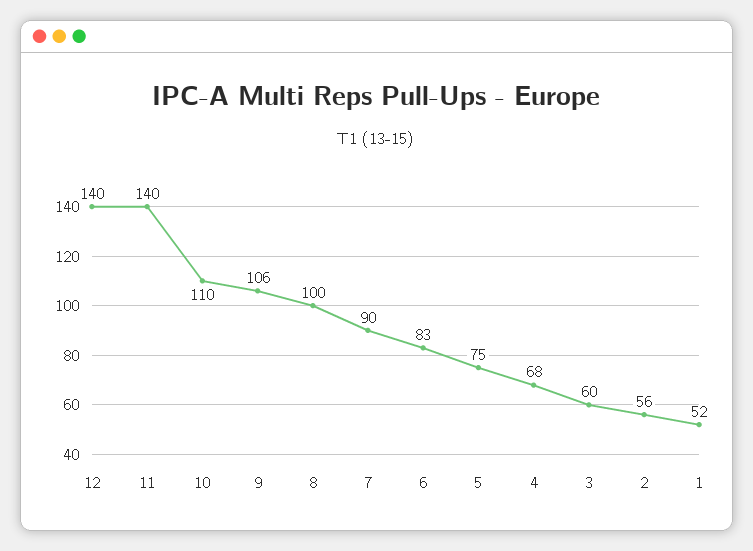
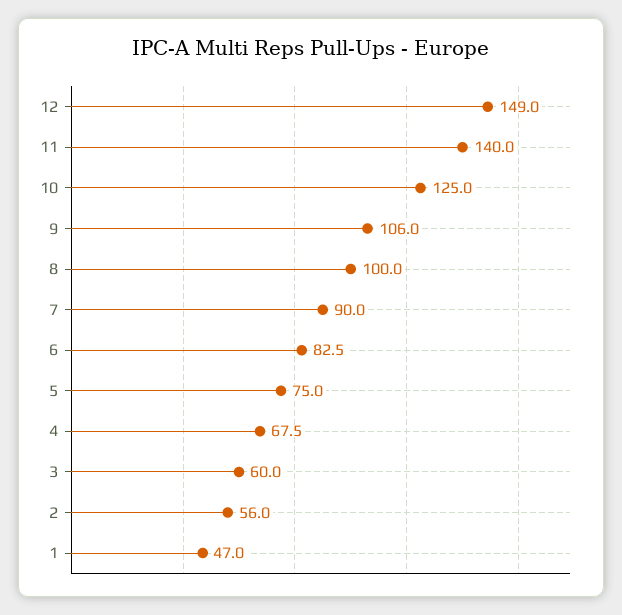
  {
-   "12": 140,
+   "12": 149,
    "11": 140,
-   "10": 110,
+   "10": 125,
    "9": 106,
    "8": 100,
    "7": 90,
    "6": 82.5,
    "5": 75,
    "4": 67.5,
    "3": 60,
    "2": 56,
-   "1": 52
+   "1": 47
  }

